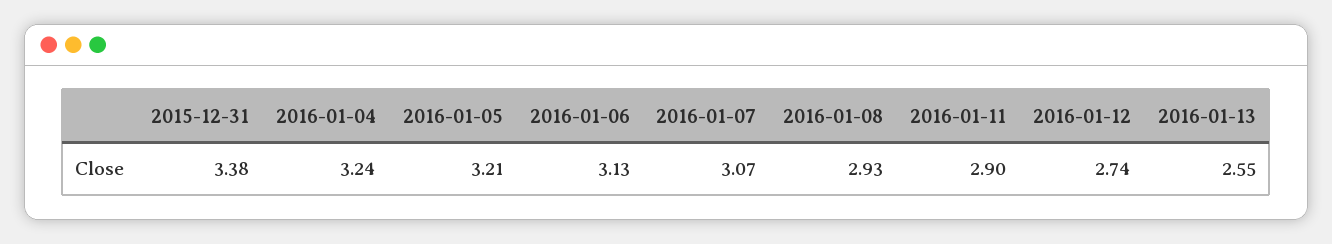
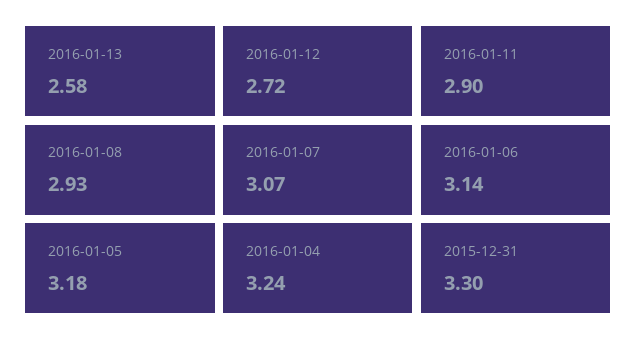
  {
-   "2015-12-31": 3.38,
+   "2015-12-31": 3.3,
    "2016-01-04": 3.24,
-   "2016-01-05": 3.21,
+   "2016-01-05": 3.18,
-   "2016-01-06": 3.13,
+   "2016-01-06": 3.14,
    "2016-01-07": 3.07,
    "2016-01-08": 2.93,
    "2016-01-11": 2.9,
-   "2016-01-12": 2.74,
+   "2016-01-12": 2.72,
-   "2016-01-13": 2.55
+   "2016-01-13": 2.58
  }

